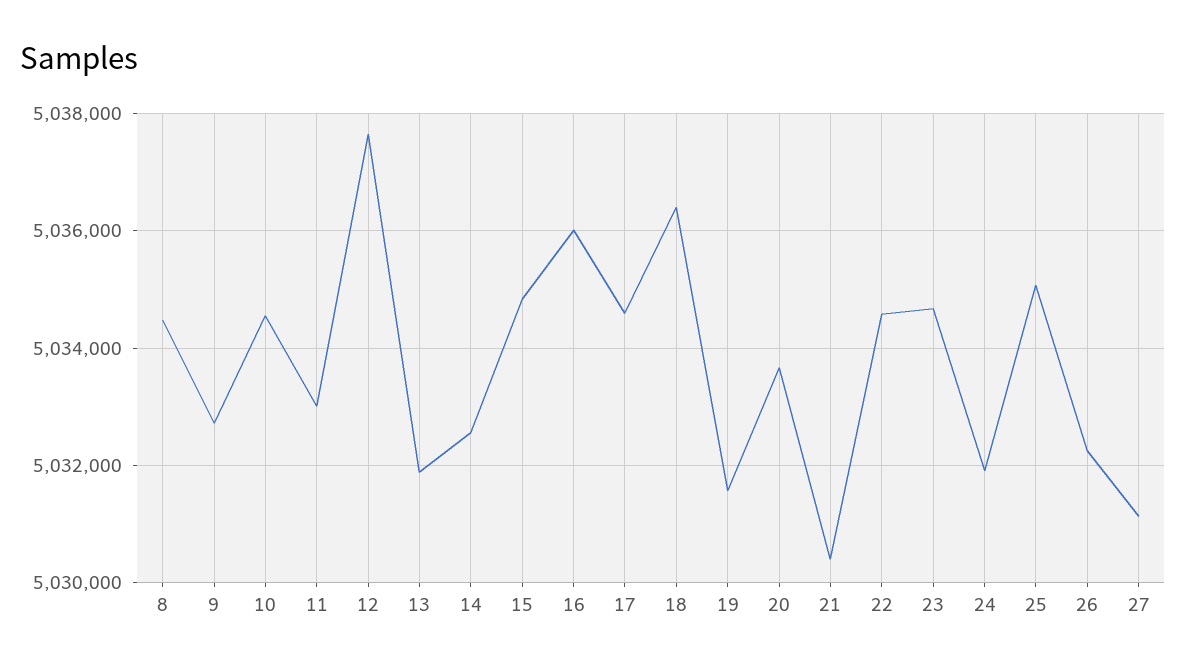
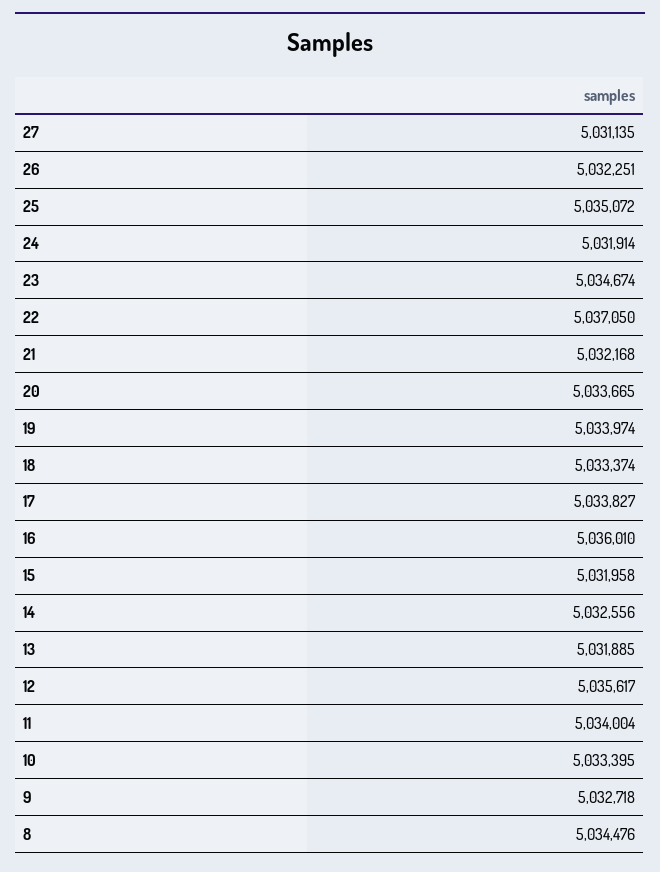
  {
    "8": 5034476,
    "9": 5032718,
-   "10": 5034600,
+   "10": 5033395,
-   "11": 5033000,
+   "11": 5034004,
-   "12": 5037600,
+   "12": 5035617,
    "13": 5031885,
    "14": 5032556,
-   "15": 5034800,
+   "15": 5031958,
    "16": 5036010,
-   "17": 5034600,
+   "17": 5033827,
-   "18": 5036400,
+   "18": 5033374,
-   "19": 5031600,
+   "19": 5033974,
    "20": 5033665,
-   "21": 5030400,
+   "21": 5032168,
-   "22": 5034600,
+   "22": 5037050,
    "23": 5034674,
    "24": 5031914,
    "25": 5035072,
    "26": 5032251,
    "27": 5031135
  }

